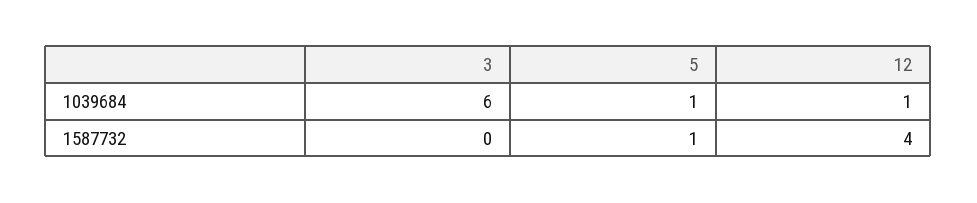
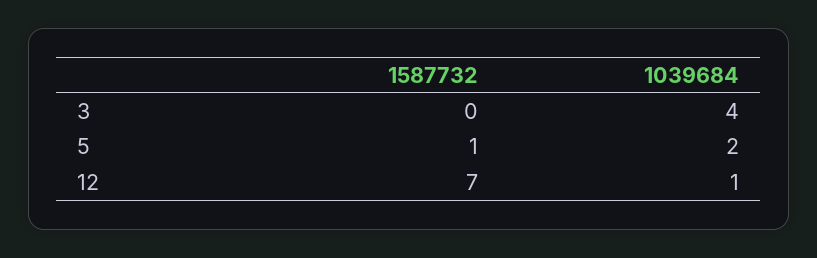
  {
    "3": {
-     "1039684": 6,
+     "1039684": 4,
      "1587732": 0
    },
    "5": {
-     "1039684": 1,
+     "1039684": 2,
      "1587732": 1
    },
    "12": {
      "1039684": 1,
-     "1587732": 4
+     "1587732": 7
    }
  }

